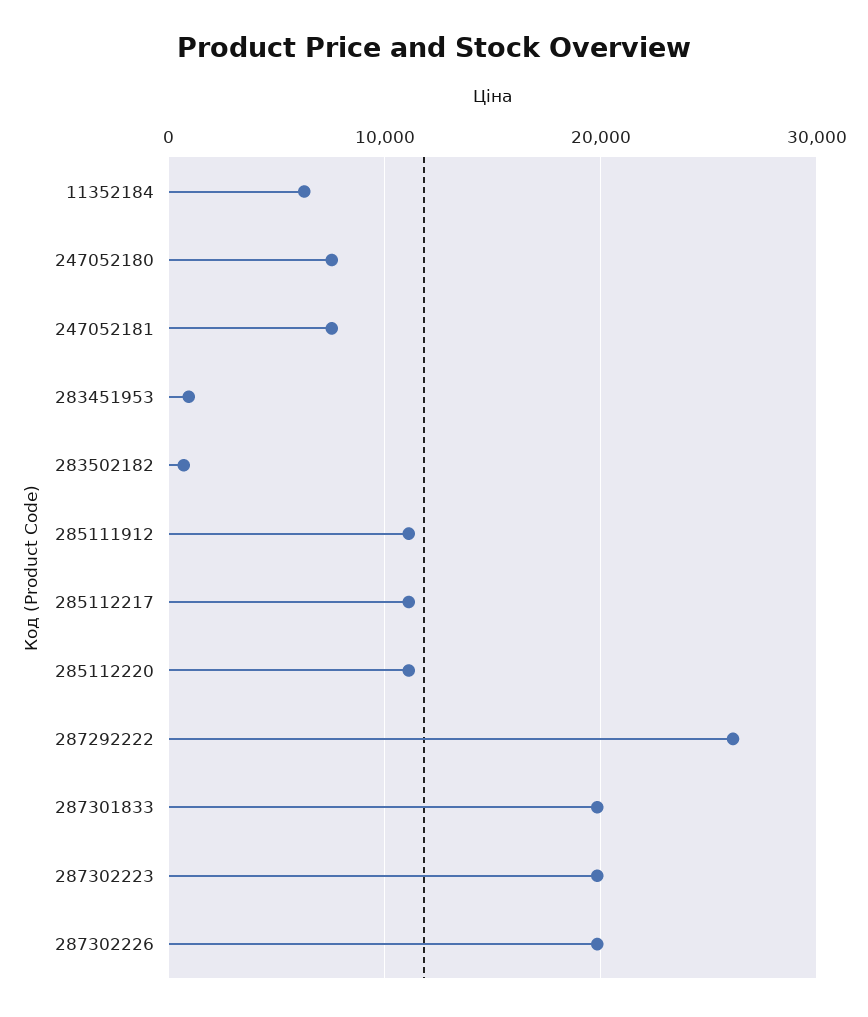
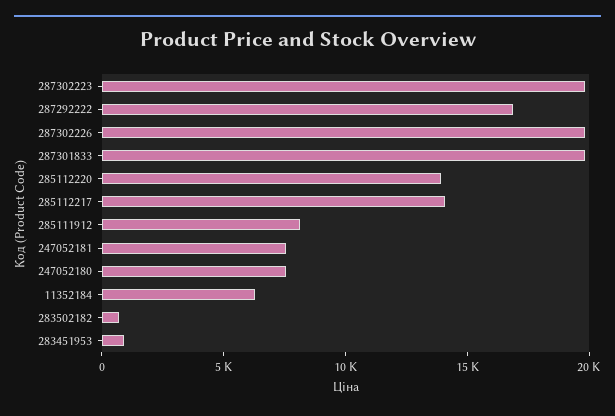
  {
    "11352184": 6000,
    "247052180": 8000,
    "247052181": 8000,
    "283451953": 1000,
    "283502182": 1000,
-   "285111912": 11000,
+   "285111912": 8000,
-   "285112217": 11000,
+   "285112217": 14000,
-   "285112220": 11000,
+   "285112220": 14000,
-   "287292222": 26000,
+   "287292222": 17000,
    "287301833": 20000,
    "287302223": 20000,
    "287302226": 20000
  }

